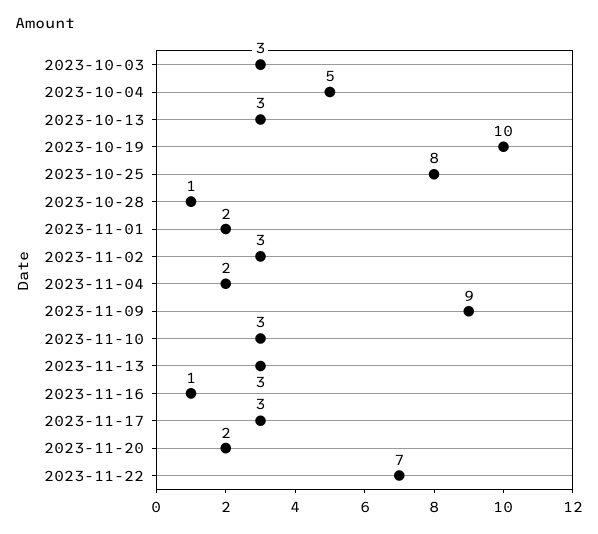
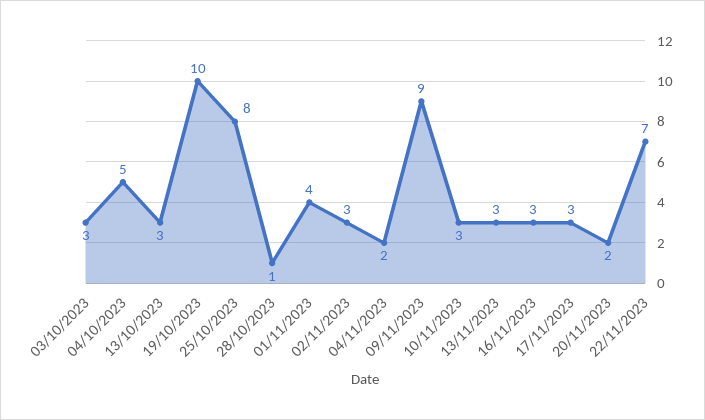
  {
    "2023-10-03": 3,
    "2023-10-04": 5,
    "2023-10-13": 3,
    "2023-10-19": 10,
    "2023-10-25": 8,
    "2023-10-28": 1,
-   "2023-11-01": 2,
+   "2023-11-01": 4,
    "2023-11-02": 3,
    "2023-11-04": 2,
    "2023-11-09": 9,
    "2023-11-10": 3,
    "2023-11-13": 3,
-   "2023-11-16": 1,
+   "2023-11-16": 3,
    "2023-11-17": 3,
    "2023-11-20": 2,
    "2023-11-22": 7
  }

